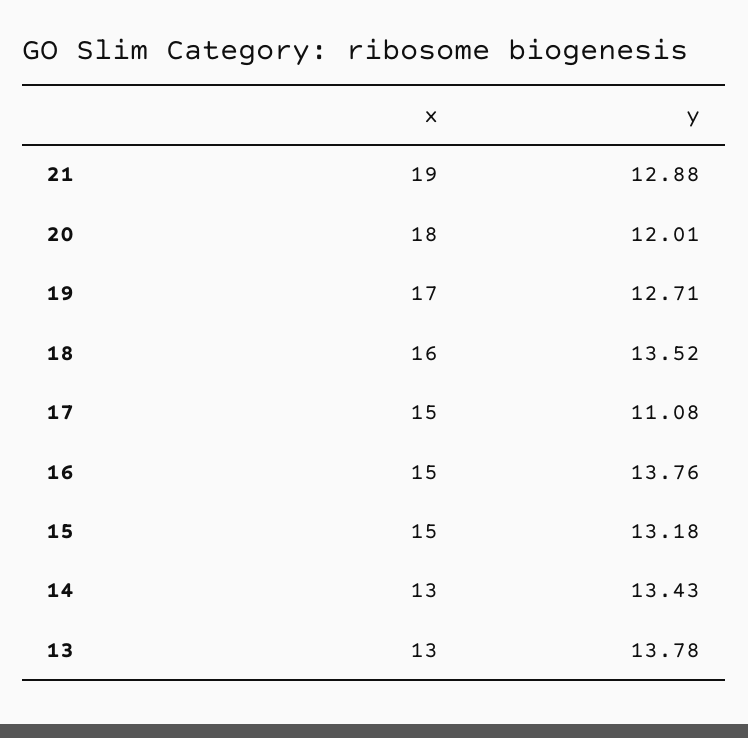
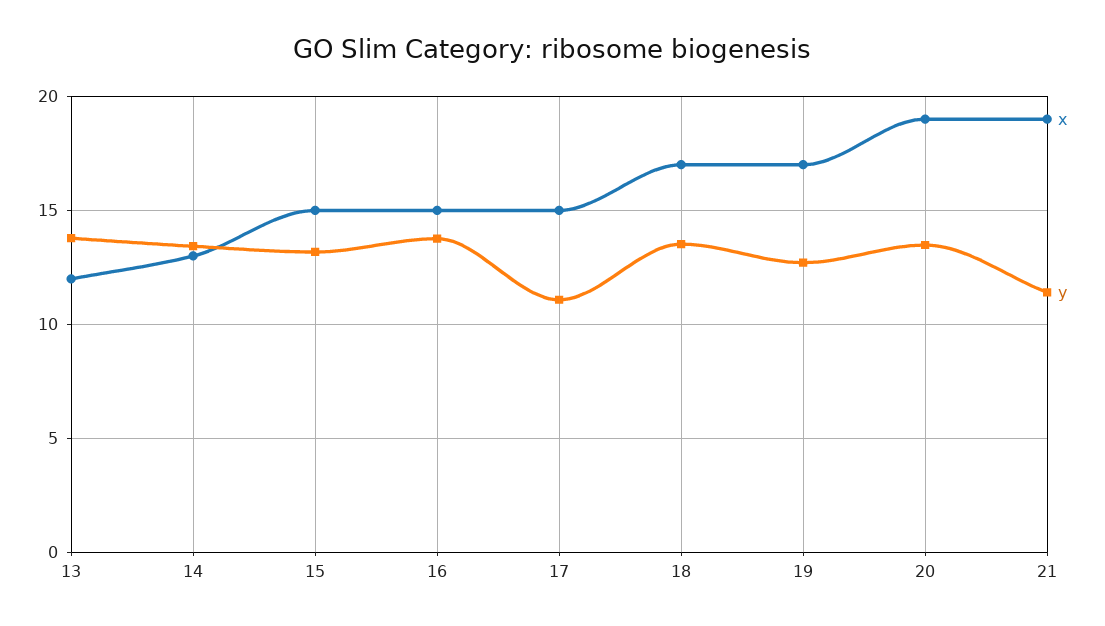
  {
    "x": {
      "21": 19,
-     "20": 18,
+     "20": 19,
      "19": 17,
-     "18": 16,
+     "18": 17,
      "17": 15,
      "16": 15,
      "15": 15,
      "14": 13,
-     "13": 13
+     "13": 12
    },
    "y": {
-     "21": 12.88,
+     "21": 11.5,
-     "20": 12.01,
+     "20": 13.5,
      "19": 12.71,
      "18": 13.52,
      "17": 11.08,
      "16": 13.76,
      "15": 13.18,
      "14": 13.43,
      "13": 13.78
    }
  }

